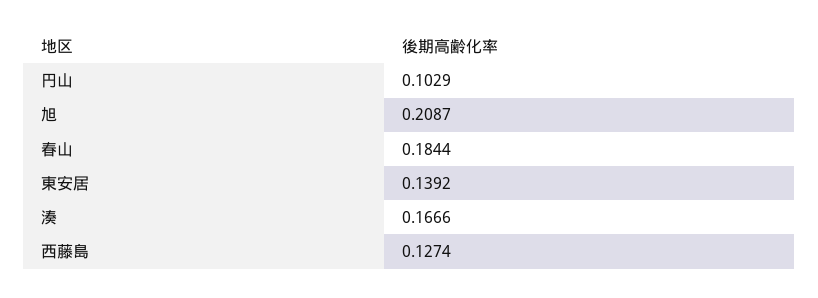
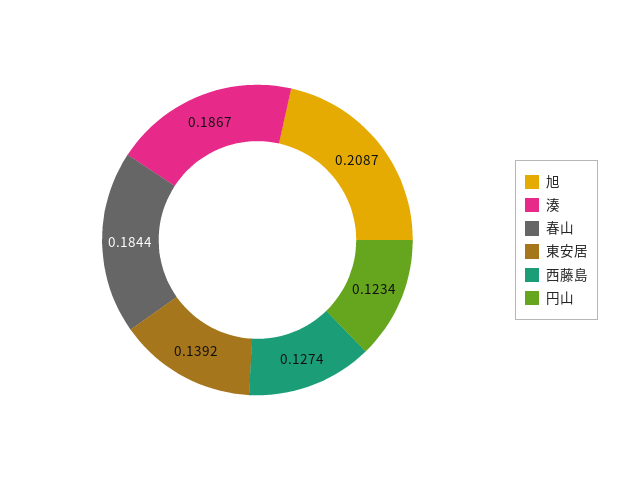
  {
-   "円山": 0.1029,
+   "円山": 0.1234,
    "旭": 0.2087,
    "春山": 0.1844,
    "東安居": 0.1392,
-   "湊": 0.1666,
+   "湊": 0.1867,
    "西藤島": 0.1274
  }

